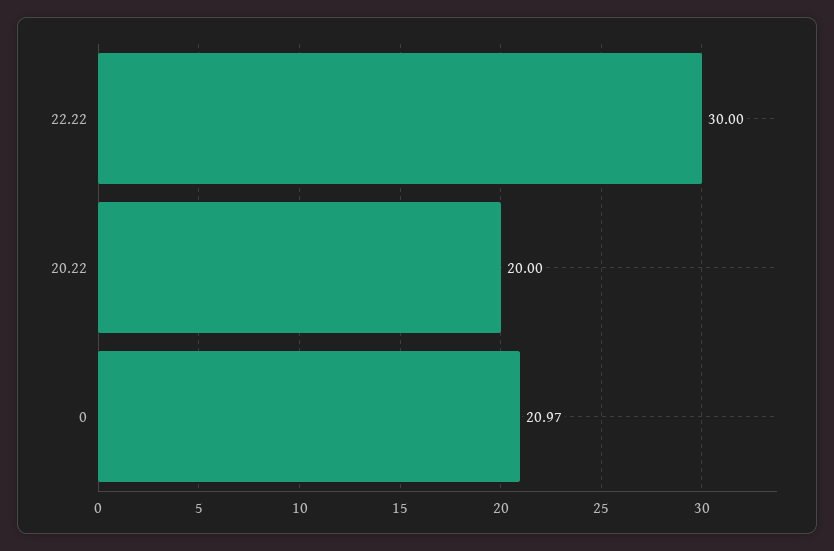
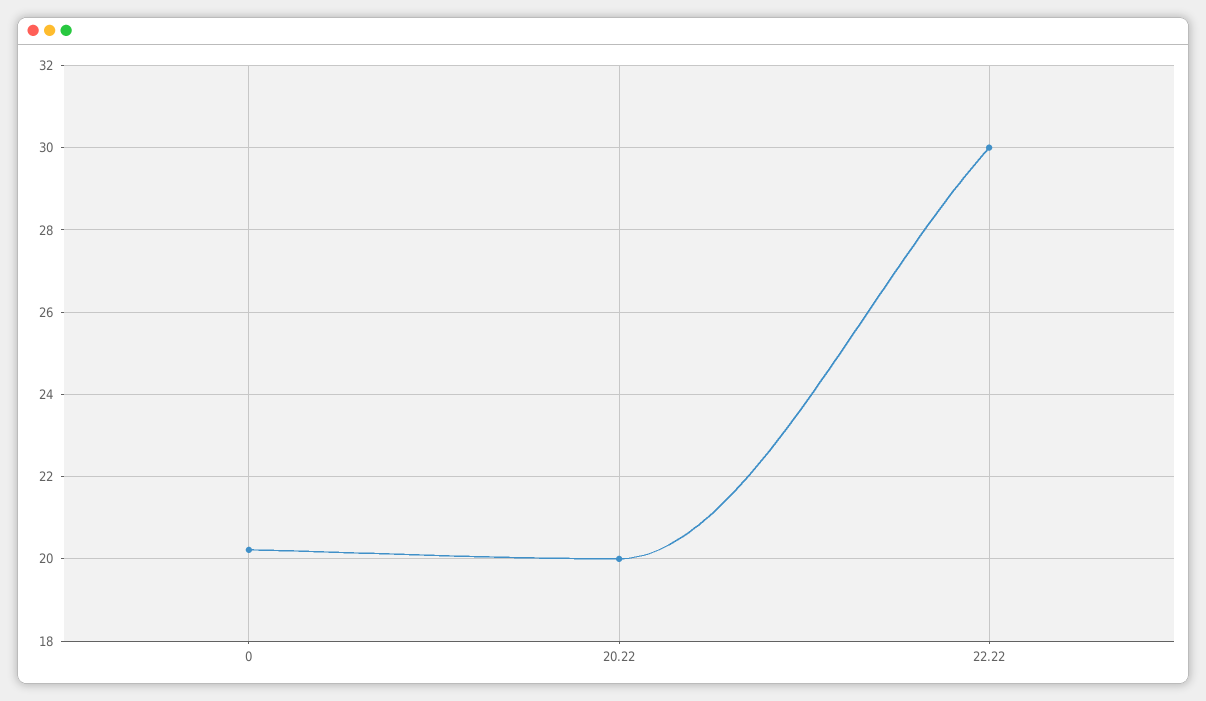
  {
    "22.22": 30,
    "20.22": 20,
-   "0": 20.97
+   "0": 20.2
  }

